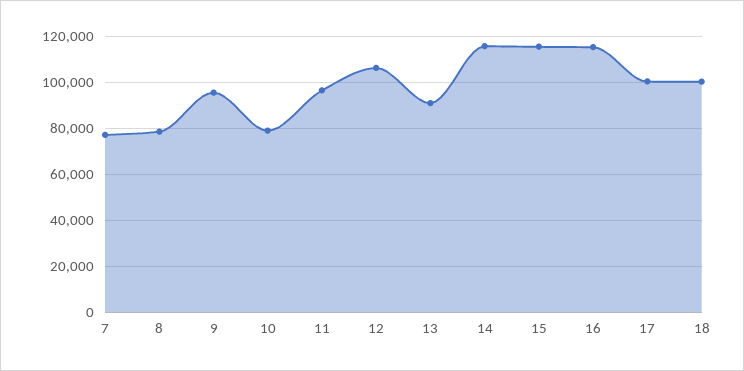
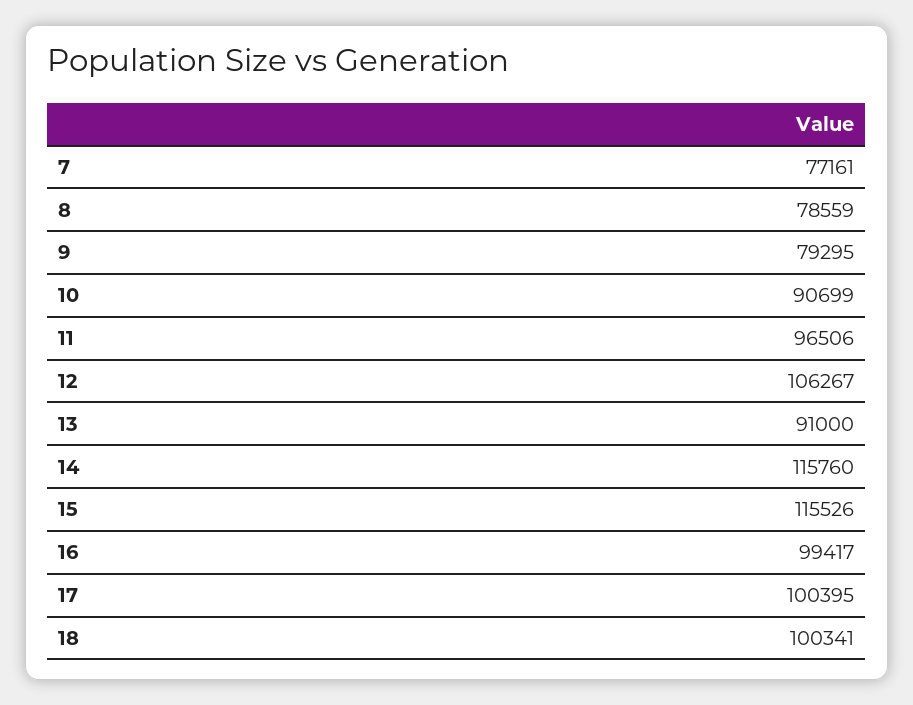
  {
    "7": 77161,
    "8": 78559,
-   "9": 95000,
+   "9": 79295,
-   "10": 80000,
+   "10": 90699,
    "11": 96506,
    "12": 106267,
    "13": 91000,
    "14": 115760,
    "15": 115526,
-   "16": 115000,
+   "16": 99417,
    "17": 100395,
    "18": 100341
  }

